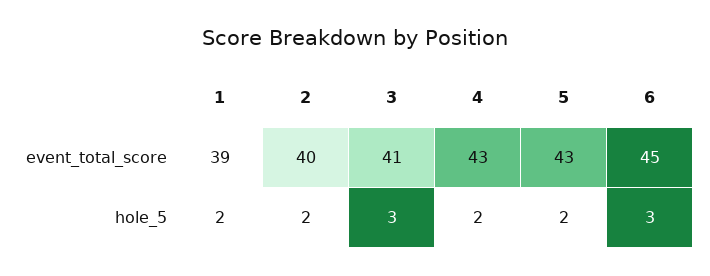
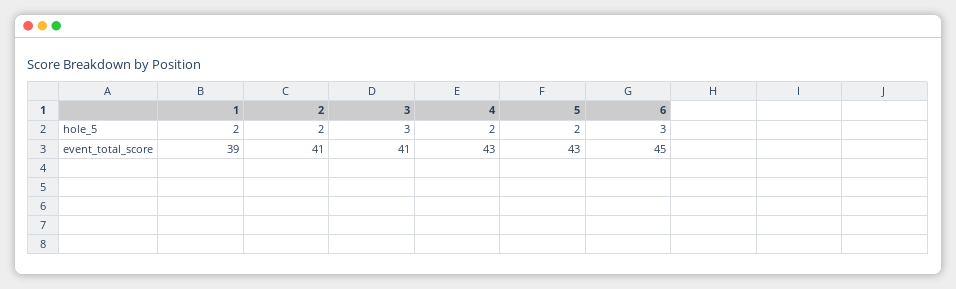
  {
    "1": {
      "event_total_score": 39,
      "hole_5": 2
    },
    "2": {
-     "event_total_score": 40,
+     "event_total_score": 41,
      "hole_5": 2
    },
    "3": {
      "event_total_score": 41,
      "hole_5": 3
    },
    "4": {
      "event_total_score": 43,
      "hole_5": 2
    },
    "5": {
      "event_total_score": 43,
      "hole_5": 2
    },
    "6": {
      "event_total_score": 45,
      "hole_5": 3
    }
  }

